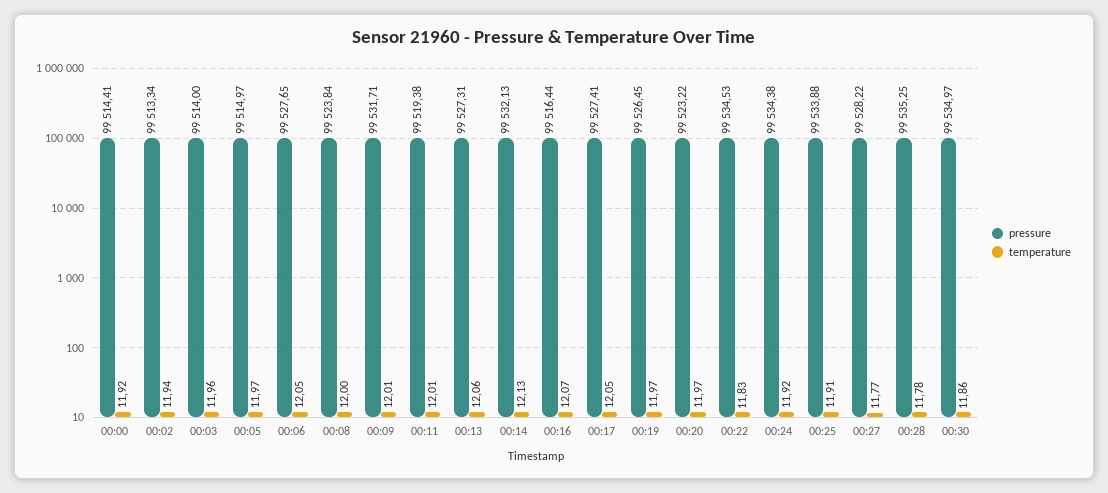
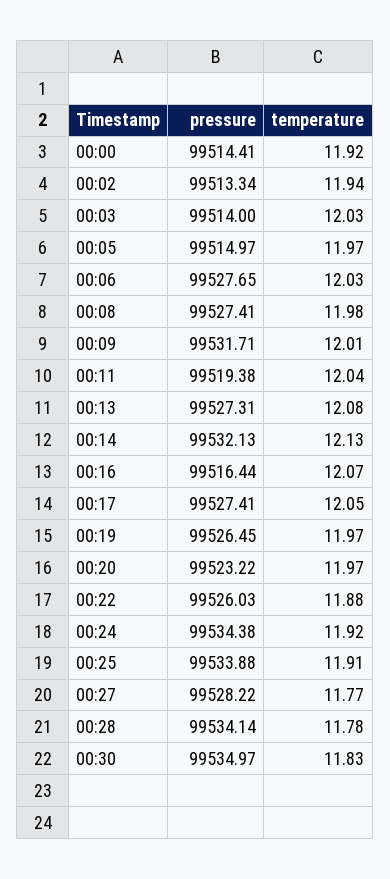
  {
    "pressure": {
      "00:00": 99514.41,
      "00:02": 99513.34,
      "00:03": 99514,
      "00:05": 99514.97,
      "00:06": 99527.65,
-     "00:08": 99523.84,
+     "00:08": 99527.41,
      "00:09": 99531.71,
      "00:11": 99519.38,
      "00:13": 99527.31,
      "00:14": 99532.13,
      "00:16": 99516.44,
      "00:17": 99527.41,
      "00:19": 99526.45,
      "00:20": 99523.22,
-     "00:22": 99534.53,
+     "00:22": 99526.03,
      "00:24": 99534.38,
      "00:25": 99533.88,
      "00:27": 99528.22,
-     "00:28": 99535.25,
+     "00:28": 99534.14,
      "00:30": 99534.97
    },
    "temperature": {
      "00:00": 11.92,
      "00:02": 11.94,
-     "00:03": 11.96,
+     "00:03": 12.03,
      "00:05": 11.97,
-     "00:06": 12.05,
+     "00:06": 12.03,
-     "00:08": 12,
+     "00:08": 11.98,
      "00:09": 12.01,
-     "00:11": 12.01,
+     "00:11": 12.04,
-     "00:13": 12.06,
+     "00:13": 12.08,
      "00:14": 12.13,
      "00:16": 12.07,
      "00:17": 12.05,
      "00:19": 11.97,
      "00:20": 11.97,
-     "00:22": 11.83,
+     "00:22": 11.88,
      "00:24": 11.92,
      "00:25": 11.91,
      "00:27": 11.77,
      "00:28": 11.78,
-     "00:30": 11.86
+     "00:30": 11.83
    }
  }

